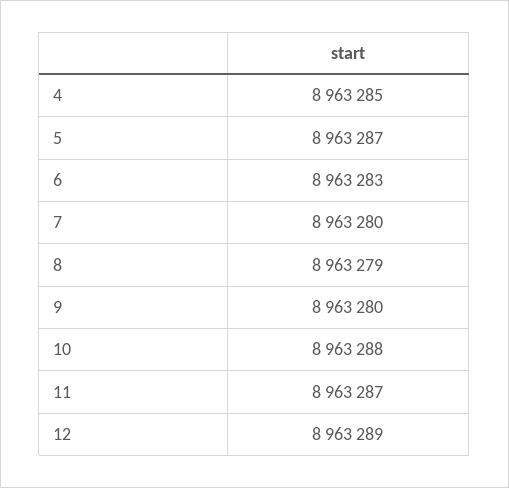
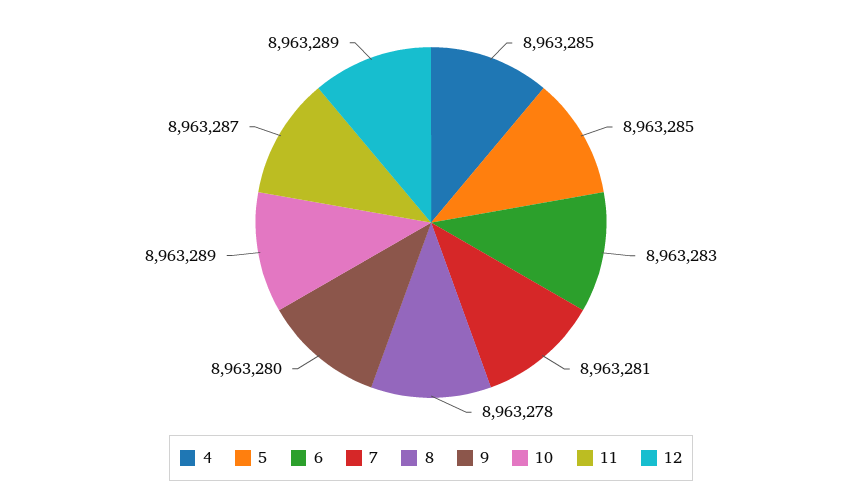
  {
    "4": 8963285,
-   "5": 8963287,
+   "5": 8963285,
    "6": 8963283,
-   "7": 8963280,
+   "7": 8963281,
-   "8": 8963279,
+   "8": 8963278,
    "9": 8963280,
-   "10": 8963288,
+   "10": 8963289,
    "11": 8963287,
    "12": 8963289
  }

